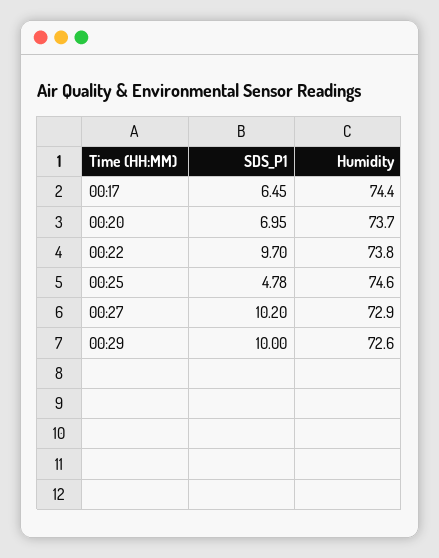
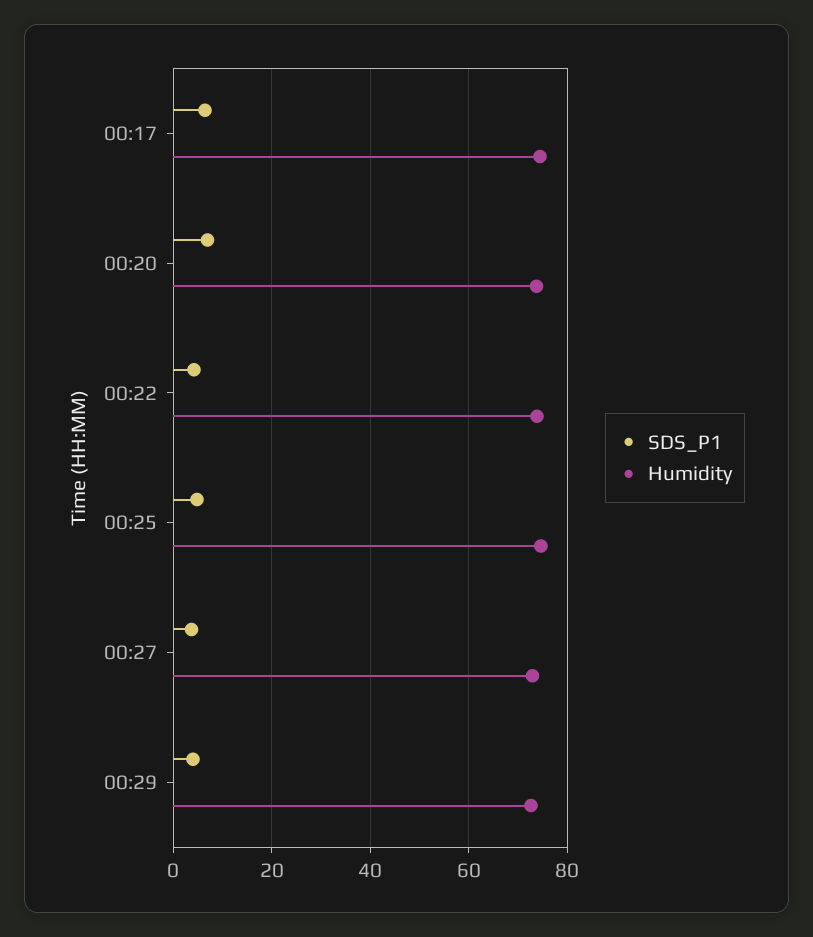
  {
    "SDS_P1": {
      "00:17": 6.45,
      "00:20": 6.95,
-     "00:22": 9.7,
+     "00:22": 4,
      "00:25": 4.78,
-     "00:27": 10.2,
+     "00:27": 4,
-     "00:29": 10
+     "00:29": 4
    },
    "Humidity": {
      "00:17": 74.4,
      "00:20": 73.7,
      "00:22": 73.8,
      "00:25": 74.6,
      "00:27": 72.9,
      "00:29": 72.6
    }
  }

